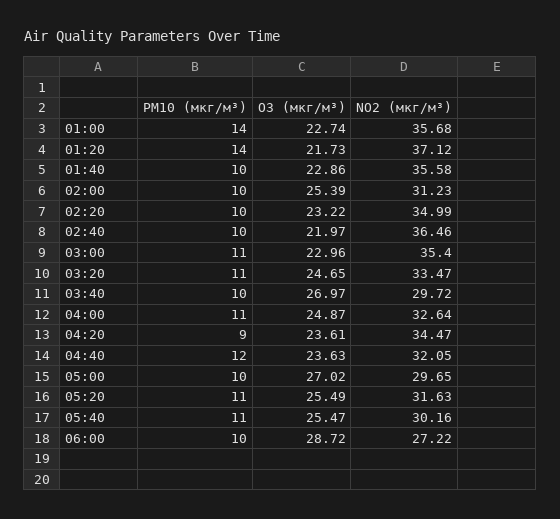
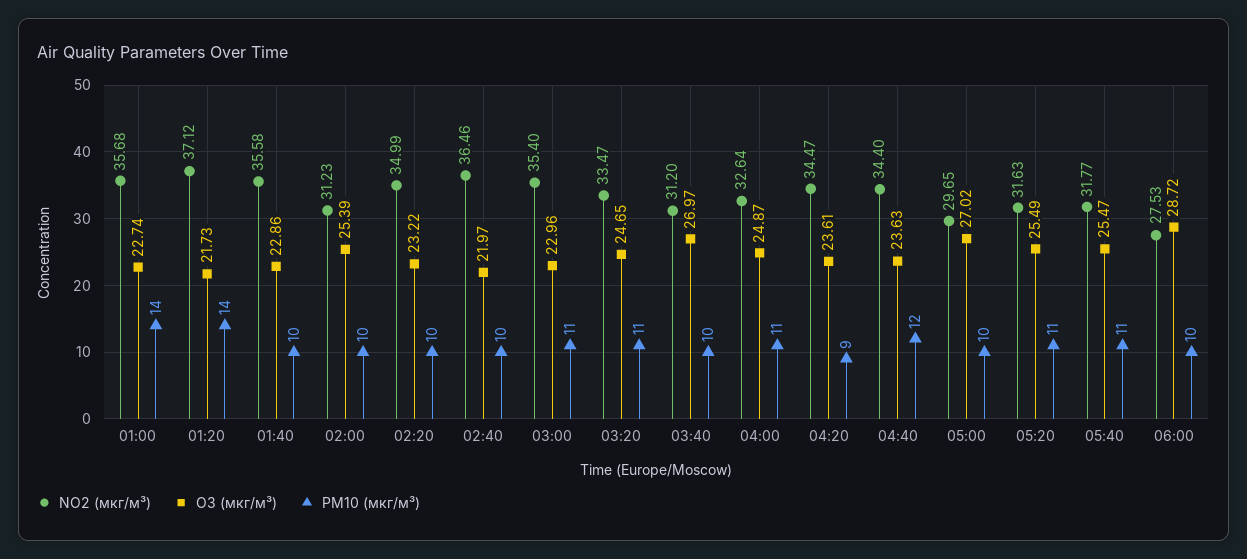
  {
    "PM10 (мкг/м³)": {
      "01:00": 14,
      "01:20": 14,
      "01:40": 10,
      "02:00": 10,
      "02:20": 10,
      "02:40": 10,
      "03:00": 11,
      "03:20": 11,
      "03:40": 10,
      "04:00": 11,
      "04:20": 9,
      "04:40": 12,
      "05:00": 10,
      "05:20": 11,
      "05:40": 11,
      "06:00": 10
    },
    "O3 (мкг/м³)": {
      "01:00": 22.74,
      "01:20": 21.73,
      "01:40": 22.86,
      "02:00": 25.39,
      "02:20": 23.22,
      "02:40": 21.97,
      "03:00": 22.96,
      "03:20": 24.65,
      "03:40": 26.97,
      "04:00": 24.87,
      "04:20": 23.61,
      "04:40": 23.63,
      "05:00": 27.02,
      "05:20": 25.49,
      "05:40": 25.47,
      "06:00": 28.72
    },
    "NO2 (мкг/м³)": {
      "01:00": 35.68,
      "01:20": 37.12,
      "01:40": 35.58,
      "02:00": 31.23,
      "02:20": 34.99,
      "02:40": 36.46,
      "03:00": 35.4,
      "03:20": 33.47,
-     "03:40": 29.72,
+     "03:40": 31.2,
      "04:00": 32.64,
      "04:20": 34.47,
-     "04:40": 32.05,
+     "04:40": 34.4,
      "05:00": 29.65,
      "05:20": 31.63,
-     "05:40": 30.16,
+     "05:40": 31.77,
-     "06:00": 27.22
+     "06:00": 27.53
    }
  }

